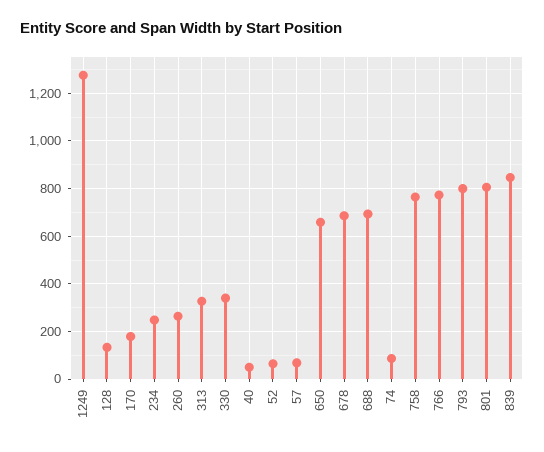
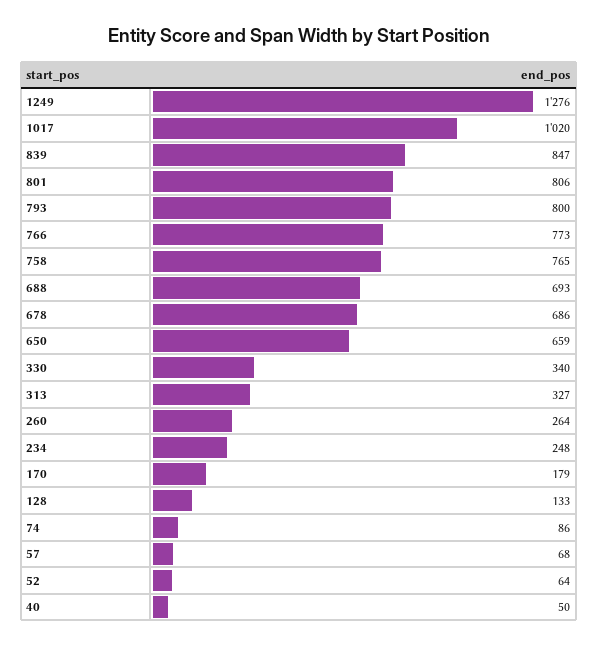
  {
    "1249": 1276,
    "128": 133,
    "170": 179,
    "234": 248,
    "260": 264,
    "313": 327,
    "330": 340,
    "40": 50,
    "52": 64,
    "57": 68,
    "650": 659,
    "678": 686,
    "688": 693,
    "74": 86,
    "758": 765,
    "766": 773,
    "793": 800,
    "801": 806,
-   "839": 847
+   "839": 847,
+   "1017": 1020
  }

